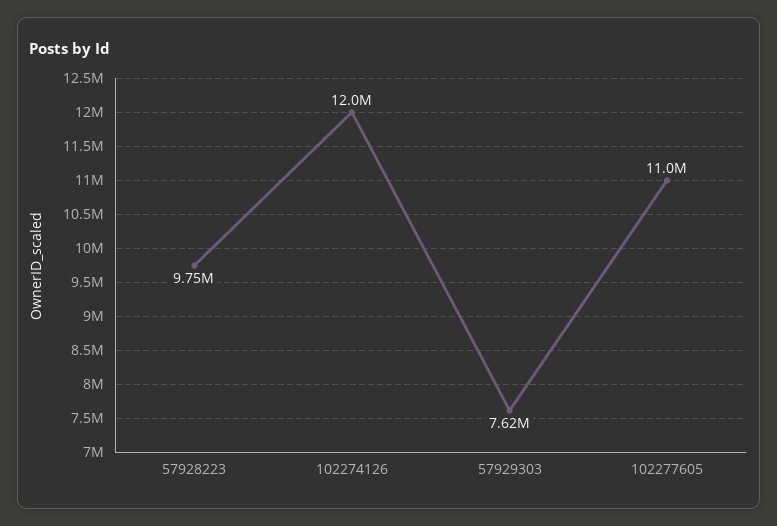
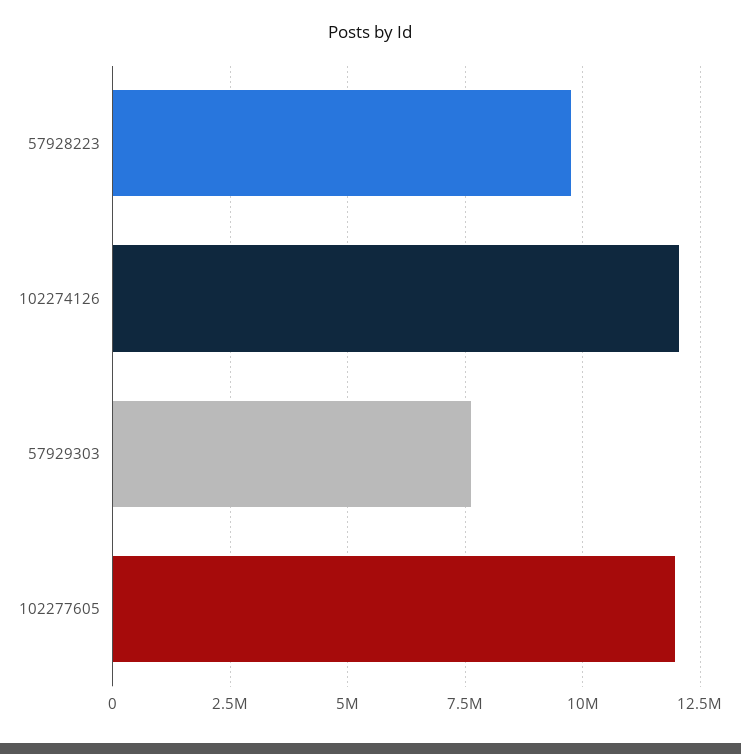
  {
    "57928223": 9750000,
    "102274126": 12000000,
    "57929303": 7620000,
-   "102277605": 11000000
+   "102277605": 12000000
  }

